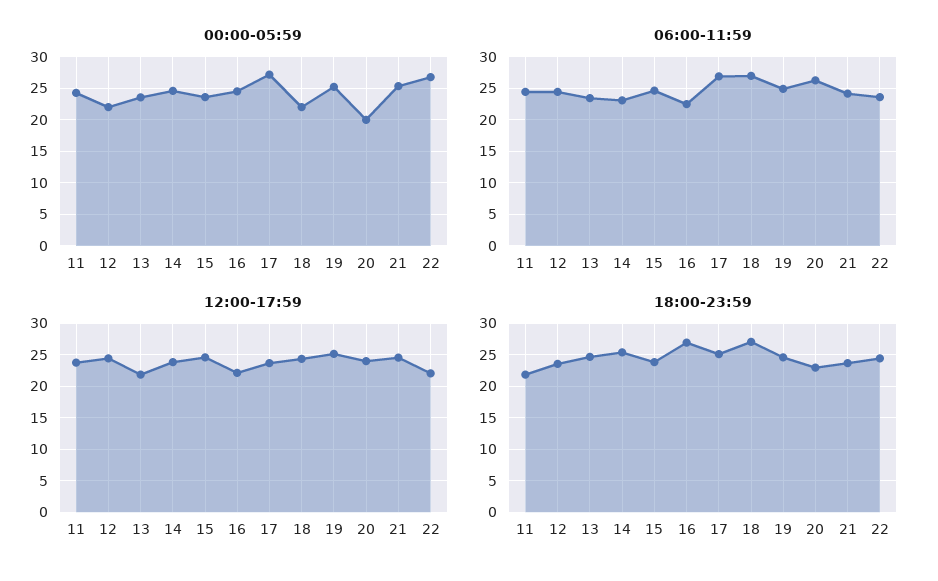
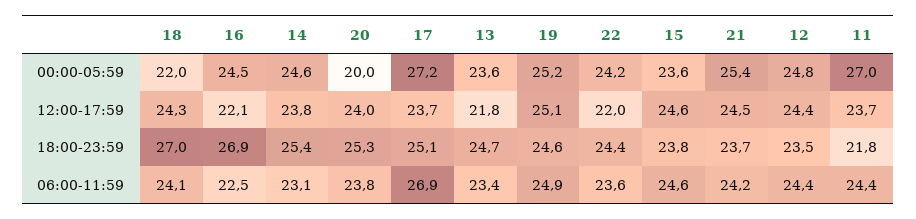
  {
    "00:00-05:59": {
-     "11": 24,
+     "11": 27,
-     "12": 22,
+     "12": 24.8,
      "13": 23.6,
      "14": 24.6,
      "15": 23.6,
      "16": 24.5,
      "17": 27.2,
      "18": 22,
      "19": 25.2,
      "20": 20,
      "21": 25.4,
-     "22": 27
+     "22": 24.2
    },
    "06:00-11:59": {
      "11": 24.4,
      "12": 24.4,
      "13": 23.4,
      "14": 23.1,
      "15": 24.6,
      "16": 22.5,
      "17": 26.9,
-     "18": 27,
+     "18": 24.1,
      "19": 24.9,
-     "20": 26,
+     "20": 23.8,
      "21": 24.2,
      "22": 23.6
    },
    "12:00-17:59": {
      "11": 23.7,
      "12": 24.4,
      "13": 21.8,
      "14": 23.8,
      "15": 24.6,
      "16": 22.1,
      "17": 23.7,
      "18": 24.3,
      "19": 25.1,
      "20": 24,
      "21": 24.5,
      "22": 22
    },
    "18:00-23:59": {
      "11": 21.8,
      "12": 23.5,
      "13": 24.7,
      "14": 25.4,
      "15": 23.8,
      "16": 26.9,
      "17": 25.1,
      "18": 27,
      "19": 24.6,
-     "20": 23,
+     "20": 25.3,
      "21": 23.7,
      "22": 24.4
    }
  }

